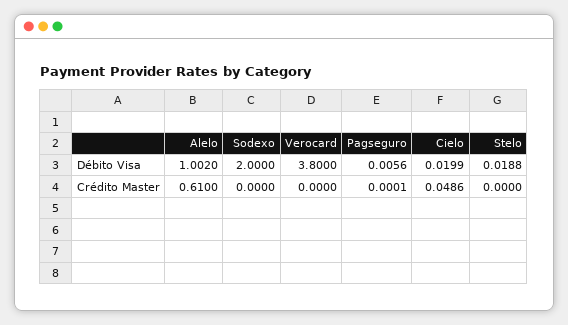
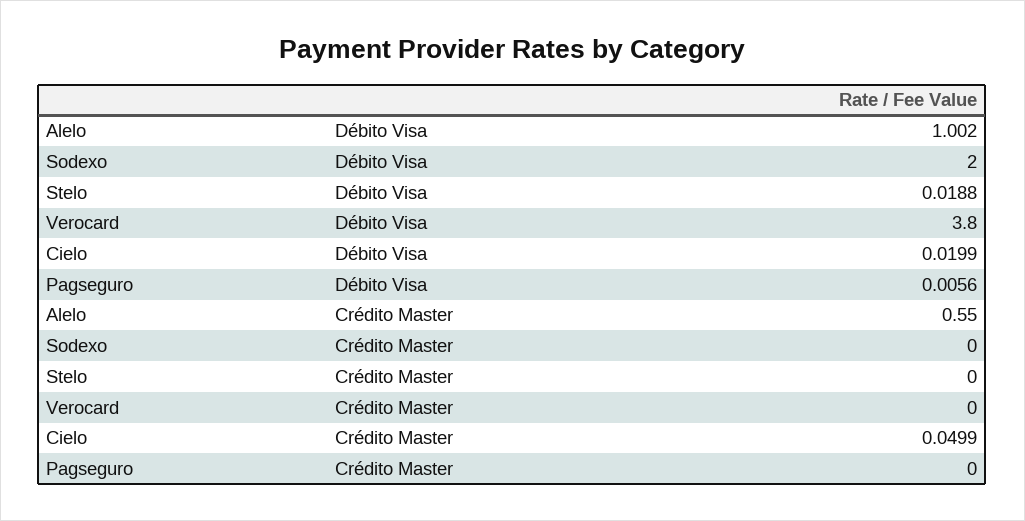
  {
    "Alelo": {
      "Débito Visa": 1.002,
-     "Crédito Master": 0.61
+     "Crédito Master": 0.55
    },
    "Sodexo": {
      "Débito Visa": 2,
      "Crédito Master": 0
    },
    "Verocard": {
      "Débito Visa": 3.8,
      "Crédito Master": 0
    },
    "Pagseguro": {
      "Débito Visa": 0.0056,
-     "Crédito Master": 0.0001
+     "Crédito Master": 0
    },
    "Cielo": {
      "Débito Visa": 0.0199,
-     "Crédito Master": 0.0486
+     "Crédito Master": 0.0499
    },
    "Stelo": {
      "Débito Visa": 0.0188,
      "Crédito Master": 0
    }
  }

